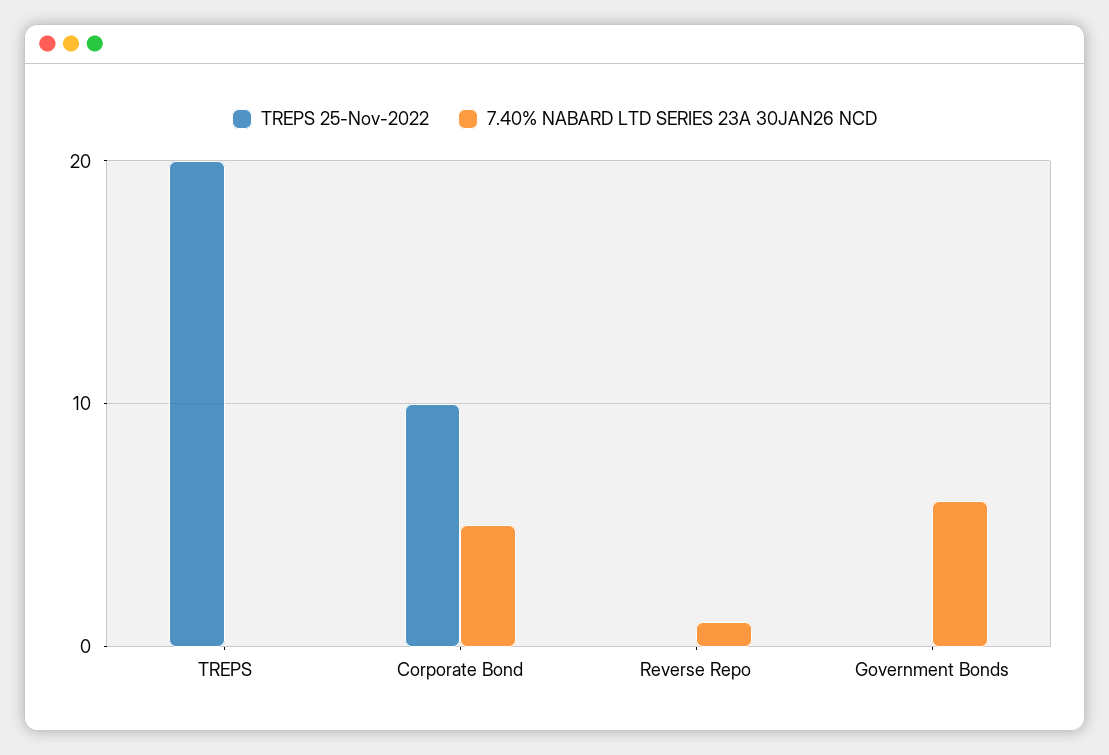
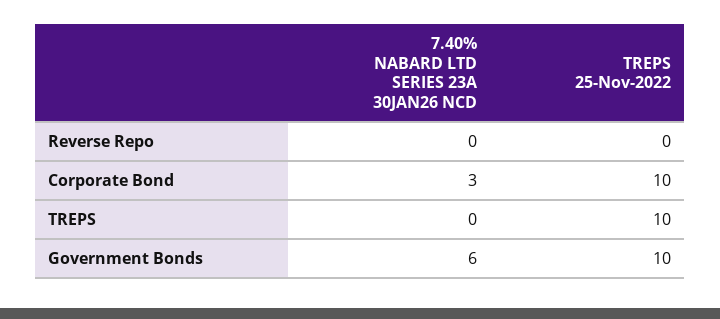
  {
    "TREPS 25-Nov-2022": {
-     "TREPS": 20,
+     "TREPS": 10,
      "Corporate Bond": 10,
      "Reverse Repo": 0,
-     "Government Bonds": 0
+     "Government Bonds": 10
    },
    "7.40% NABARD LTD SERIES 23A 30JAN26 NCD": {
      "TREPS": 0,
-     "Corporate Bond": 5,
+     "Corporate Bond": 3,
-     "Reverse Repo": 1,
+     "Reverse Repo": 0,
      "Government Bonds": 6
    }
  }

